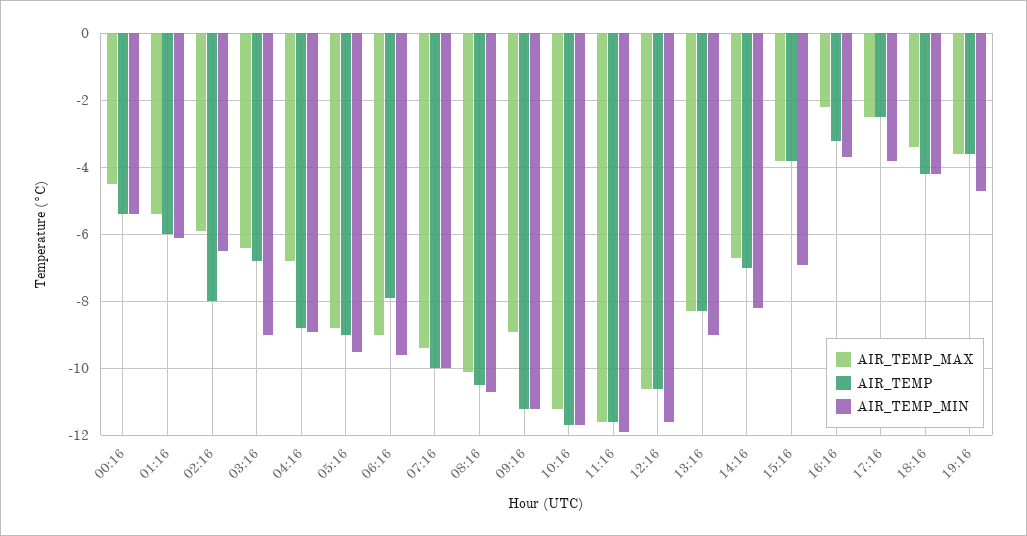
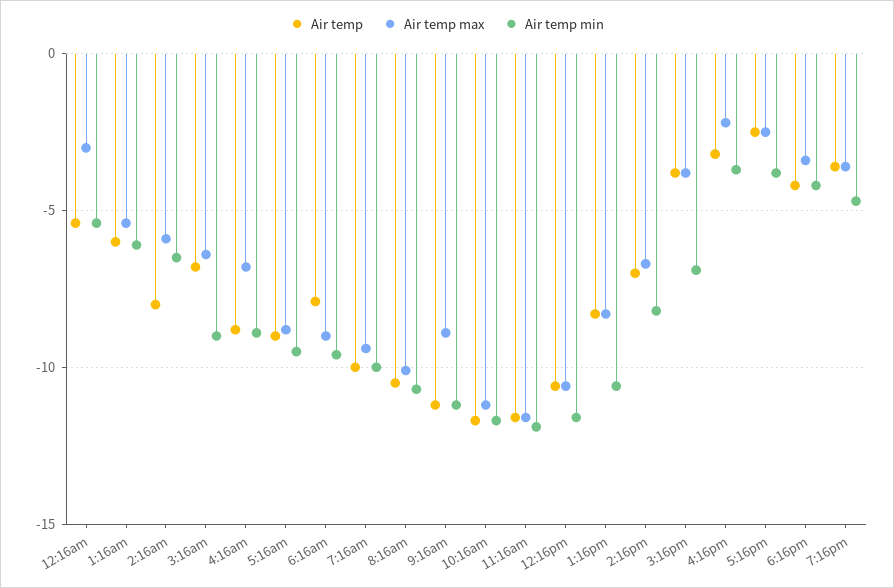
  {
    "AIR_TEMP_MAX": {
-     "00:16": -4.5,
+     "00:16": -3,
      "01:16": -5.5,
      "02:16": -6,
      "03:16": -6.5,
      "04:16": -7,
      "05:16": -9,
      "06:16": -9,
      "07:16": -9.5,
      "08:16": -10,
      "09:16": -9,
      "10:16": -11,
      "11:16": -11.5,
      "12:16": -10.5,
      "13:16": -8.5,
      "14:16": -6.5,
      "15:16": -4,
      "16:16": -2,
      "17:16": -2.5,
      "18:16": -3.5,
      "19:16": -3.5
    },
    "AIR_TEMP": {
      "00:16": -5.5,
      "01:16": -6,
      "02:16": -8,
      "03:16": -7,
      "04:16": -9,
      "05:16": -9,
      "06:16": -8,
      "07:16": -10,
      "08:16": -10.5,
      "09:16": -11,
      "10:16": -11.5,
      "11:16": -11.5,
      "12:16": -10.5,
      "13:16": -8.5,
      "14:16": -7,
      "15:16": -4,
      "16:16": -3,
      "17:16": -2.5,
      "18:16": -4,
      "19:16": -3.5
    },
    "AIR_TEMP_MIN": {
      "00:16": -5.5,
      "01:16": -6,
      "02:16": -6.5,
      "03:16": -9,
      "04:16": -9,
      "05:16": -9.5,
      "06:16": -9.5,
      "07:16": -10,
      "08:16": -10.5,
      "09:16": -11,
      "10:16": -11.5,
      "11:16": -12,
      "12:16": -11.5,
-     "13:16": -9,
+     "13:16": -10.5,
      "14:16": -8,
      "15:16": -7,
      "16:16": -3.5,
      "17:16": -4,
      "18:16": -4,
      "19:16": -4.5
    }
  }

